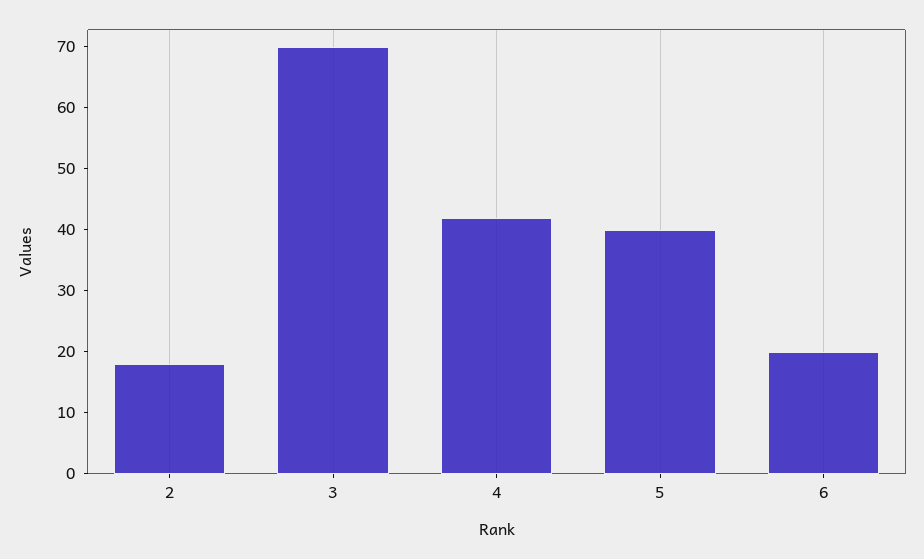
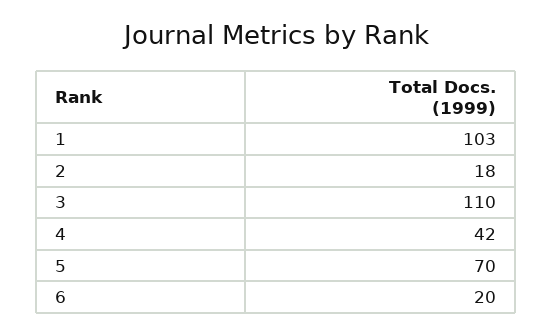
  {
    "2": 18,
-   "3": 70,
+   "3": 110,
    "4": 42,
-   "5": 40,
+   "5": 70,
-   "6": 20
+   "6": 20,
+   "1": 103
  }

